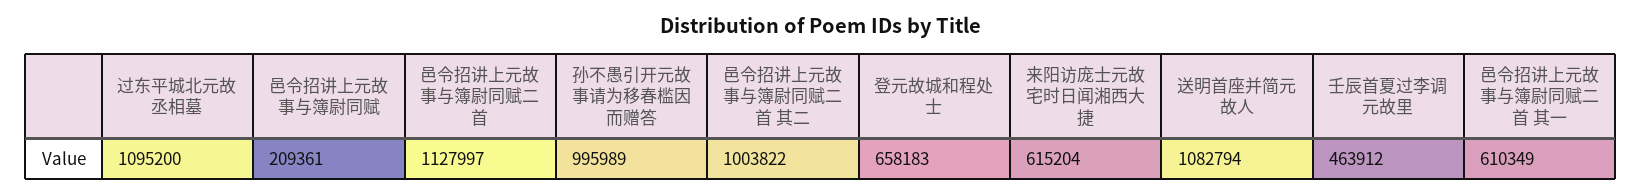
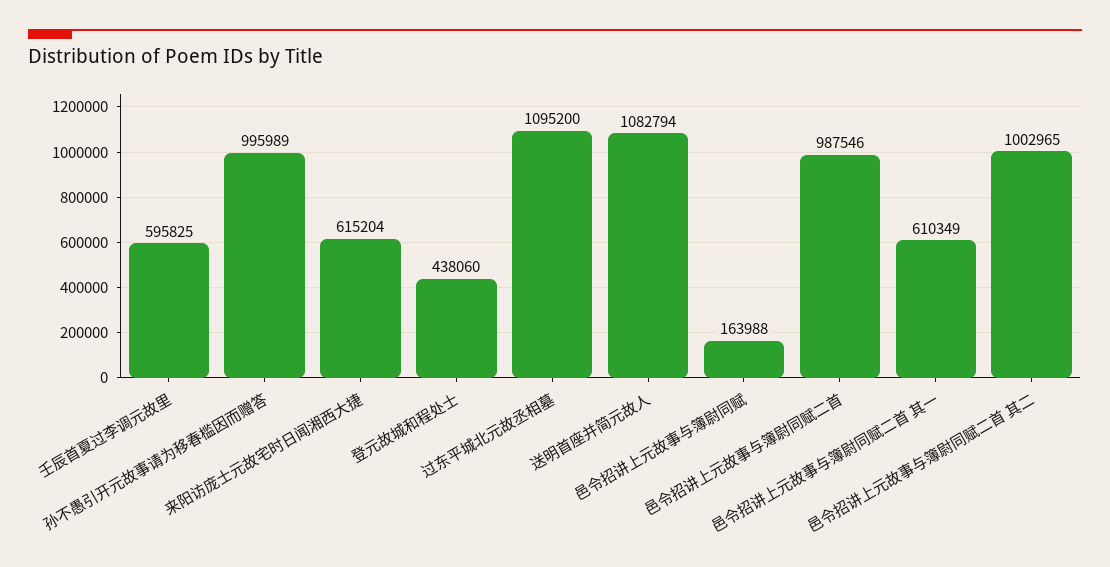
  {
    "过东平城北元故丞相墓": 1095200,
-   "邑令招讲上元故事与簿尉同赋": 209361,
+   "邑令招讲上元故事与簿尉同赋": 163988,
-   "邑令招讲上元故事与簿尉同赋二首": 1127997,
+   "邑令招讲上元故事与簿尉同赋二首": 987546,
    "孙不愚引开元故事请为移春槛因而赠答": 995989,
-   "邑令招讲上元故事与簿尉同赋二首 其二": 1003822,
+   "邑令招讲上元故事与簿尉同赋二首 其二": 1002965,
-   "登元故城和程处士": 658183,
+   "登元故城和程处士": 438060,
    "来阳访庞士元故宅时日闻湘西大捷": 615204,
    "送明首座并简元故人": 1082794,
-   "壬辰首夏过李调元故里": 463912,
+   "壬辰首夏过李调元故里": 595825,
    "邑令招讲上元故事与簿尉同赋二首 其一": 610349
  }

